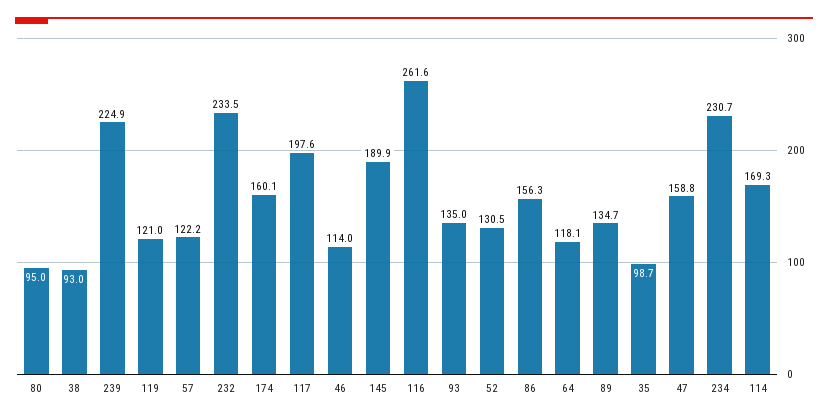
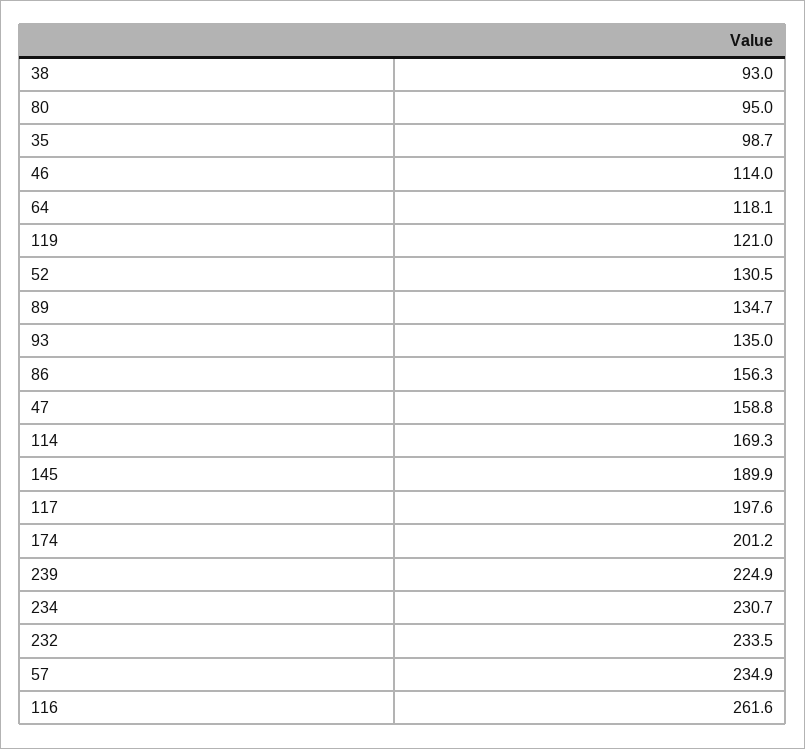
  {
    "80": 95,
    "38": 93,
    "239": 224.9,
    "119": 121,
-   "57": 122.2,
+   "57": 234.9,
    "232": 233.5,
-   "174": 160.1,
+   "174": 201.2,
    "117": 197.6,
    "46": 114,
    "145": 189.9,
    "116": 261.6,
    "93": 135,
    "52": 130.5,
    "86": 156.3,
    "64": 118.1,
    "89": 134.7,
    "35": 98.7,
    "47": 158.8,
    "234": 230.7,
    "114": 169.3
  }

